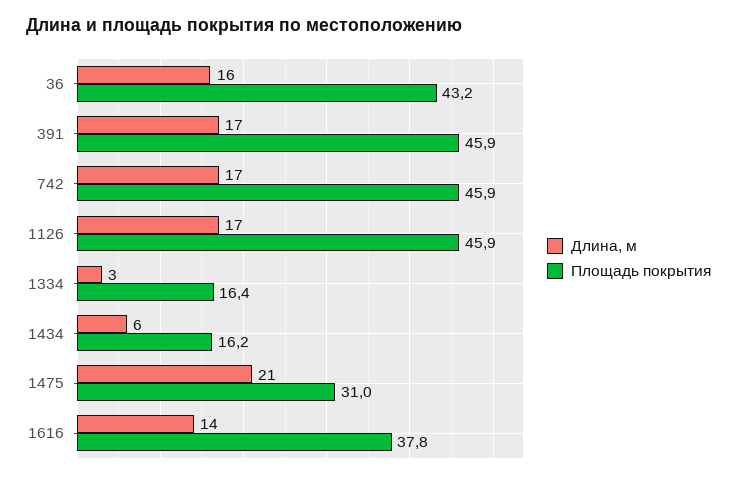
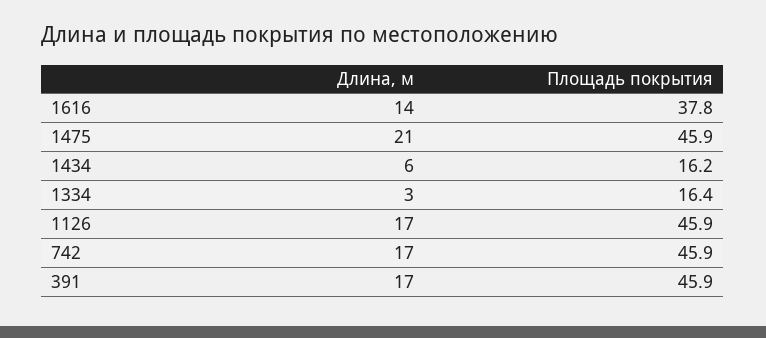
  {
    "Длина, м": {
-     "36": 16,
      "391": 17,
      "742": 17,
      "1126": 17,
      "1334": 3,
      "1434": 6,
      "1475": 21,
      "1616": 14
    },
    "Площадь покрытия": {
-     "36": 43.2,
      "391": 45.9,
      "742": 45.9,
      "1126": 45.9,
      "1334": 16.4,
      "1434": 16.2,
-     "1475": 31,
+     "1475": 45.9,
      "1616": 37.8
    }
  }

